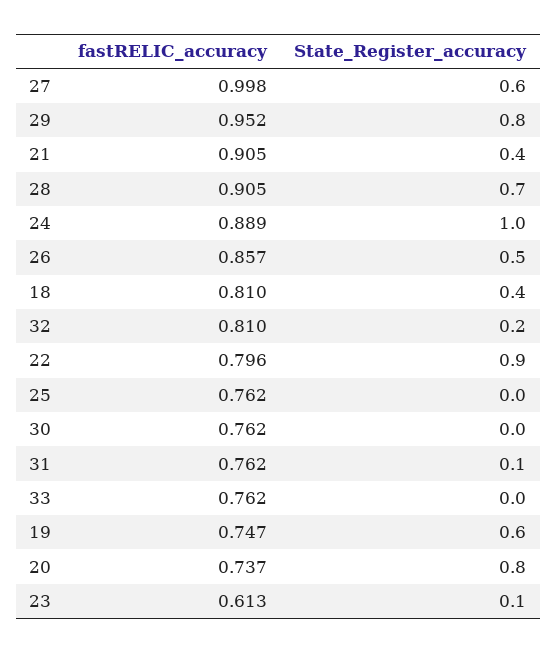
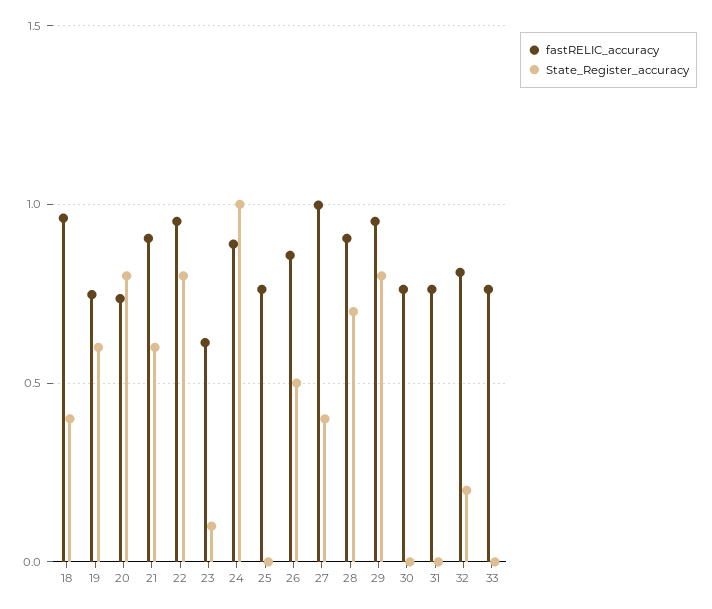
  {
    "fastRELIC_accuracy": {
      "27": 0.998,
      "29": 0.952,
      "21": 0.905,
      "28": 0.905,
      "24": 0.889,
      "26": 0.857,
-     "18": 0.81,
+     "18": 0.95,
      "32": 0.81,
-     "22": 0.796,
+     "22": 0.95,
      "25": 0.762,
      "30": 0.762,
      "31": 0.762,
      "33": 0.762,
      "19": 0.747,
      "20": 0.737,
      "23": 0.613
    },
    "State_Register_accuracy": {
-     "27": 0.6,
+     "27": 0.4,
      "29": 0.8,
-     "21": 0.4,
+     "21": 0.6,
      "28": 0.7,
      "24": 1,
      "26": 0.5,
      "18": 0.4,
      "32": 0.2,
-     "22": 0.9,
+     "22": 0.8,
      "25": 0,
      "30": 0,
-     "31": 0.1,
+     "31": 0,
      "33": 0,
      "19": 0.6,
      "20": 0.8,
      "23": 0.1
    }
  }

